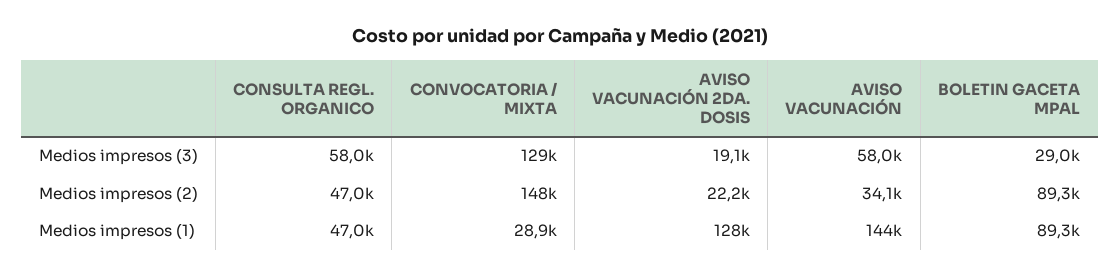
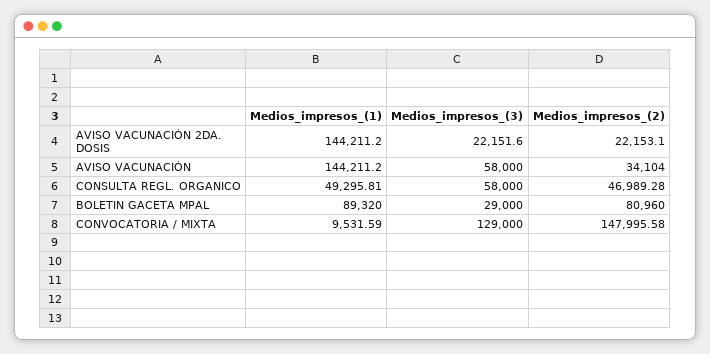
  {
    "CONSULTA REGL. ORGANICO": {
      "Medios impresos (3)": 58000,
      "Medios impresos (2)": 46989.28,
-     "Medios impresos (1)": 47000
+     "Medios impresos (1)": 49295.81
    },
    "CONVOCATORIA / MIXTA": {
      "Medios impresos (3)": 129000,
      "Medios impresos (2)": 147995.58,
-     "Medios impresos (1)": 28900
+     "Medios impresos (1)": 9531.59
    },
    "AVISO VACUNACIÓN 2DA. DOSIS": {
-     "Medios impresos (3)": 19100,
+     "Medios impresos (3)": 22151.6,
      "Medios impresos (2)": 22153.1,
-     "Medios impresos (1)": 128000
+     "Medios impresos (1)": 144211.2
    },
    "AVISO VACUNACIÓN": {
      "Medios impresos (3)": 58000,
      "Medios impresos (2)": 34104,
      "Medios impresos (1)": 144211.2
    },
    "BOLETIN GACETA MPAL": {
      "Medios impresos (3)": 29000,
-     "Medios impresos (2)": 89300,
+     "Medios impresos (2)": 80960,
      "Medios impresos (1)": 89320
    }
  }

